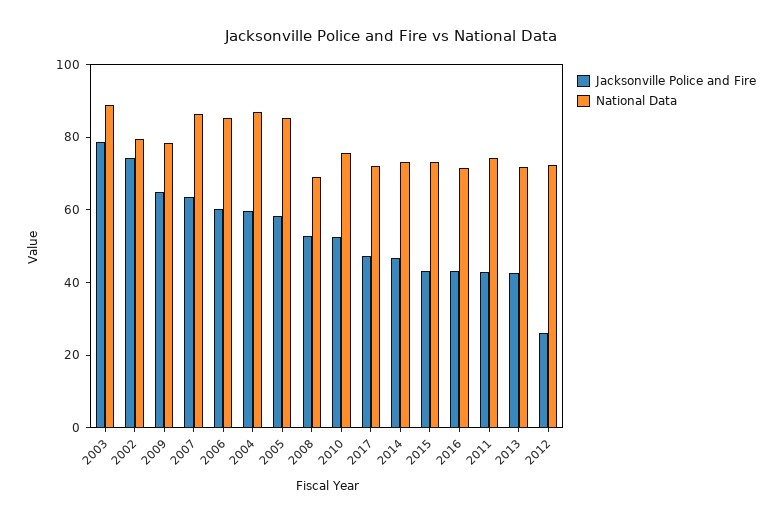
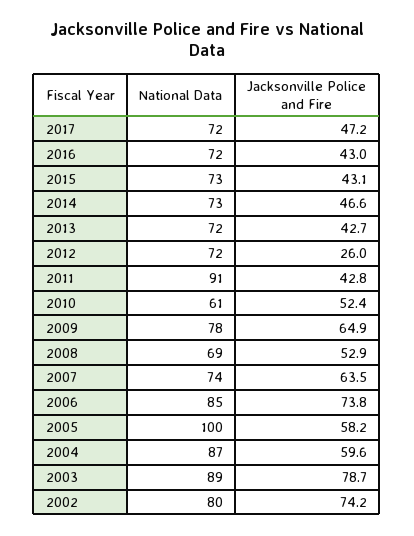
  {
    "Jacksonville Police and Fire": {
      "2003": 78.7,
      "2002": 74.2,
      "2009": 64.9,
      "2007": 63.5,
-     "2006": 60,
+     "2006": 73.8,
      "2004": 59.6,
      "2005": 58.2,
      "2008": 52.9,
      "2010": 52.4,
      "2017": 47.2,
      "2014": 46.6,
      "2015": 43.1,
      "2016": 43,
      "2011": 42.8,
      "2013": 42.7,
      "2012": 26
    },
    "National Data": {
      "2003": 89,
      "2002": 80,
      "2009": 78,
-     "2007": 85,
+     "2007": 74,
      "2006": 85,
      "2004": 87,
-     "2005": 85,
+     "2005": 100,
      "2008": 69,
-     "2010": 75,
+     "2010": 61,
      "2017": 72,
      "2014": 73,
      "2015": 73,
      "2016": 72,
-     "2011": 75,
+     "2011": 91,
      "2013": 72,
      "2012": 72
    }
  }

